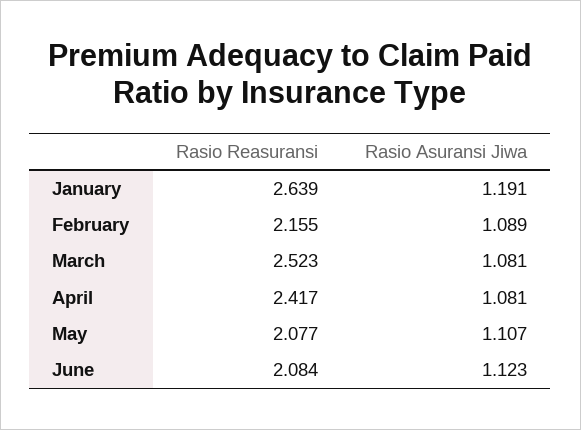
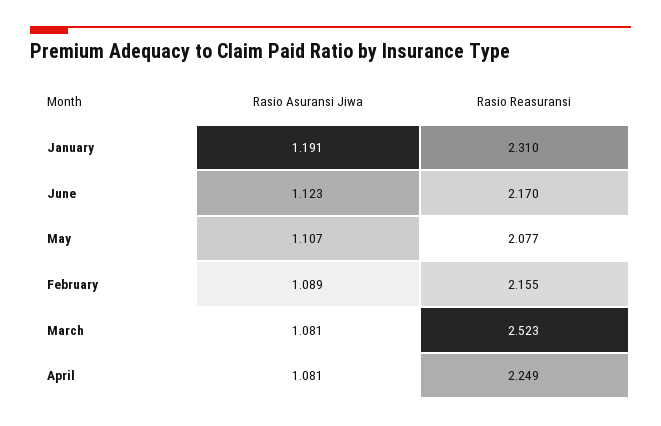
  {
    "Rasio Reasuransi": {
-     "January": 2.639,
+     "January": 2.31,
      "February": 2.155,
      "March": 2.523,
-     "April": 2.417,
+     "April": 2.249,
      "May": 2.077,
-     "June": 2.084
+     "June": 2.17
    },
    "Rasio Asuransi Jiwa": {
      "January": 1.191,
      "February": 1.089,
      "March": 1.081,
      "April": 1.081,
      "May": 1.107,
      "June": 1.123
    }
  }

